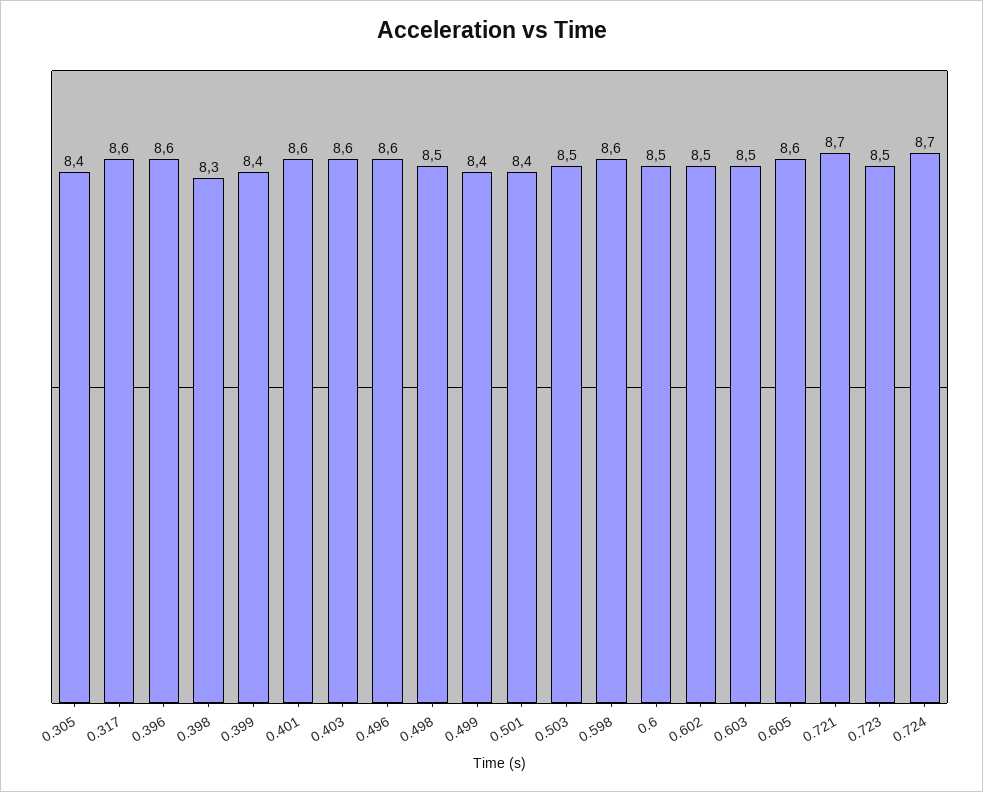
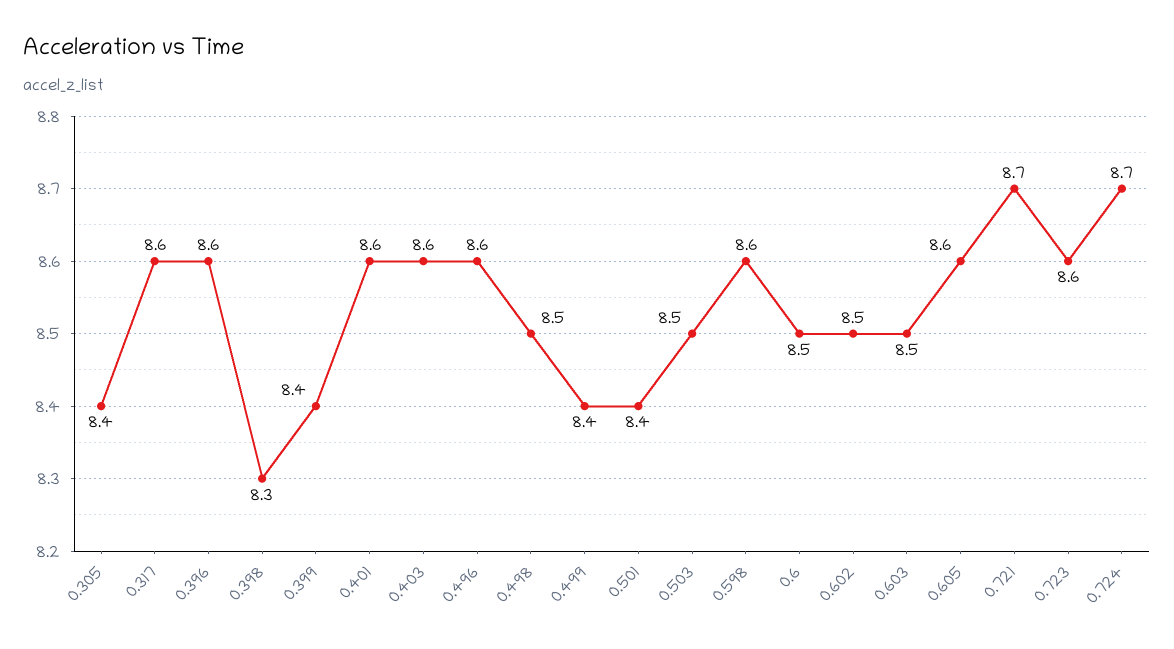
  {
    "0.305": 8.4,
    "0.317": 8.6,
    "0.396": 8.6,
    "0.398": 8.3,
    "0.399": 8.4,
    "0.401": 8.6,
    "0.403": 8.6,
    "0.496": 8.6,
    "0.498": 8.5,
    "0.499": 8.4,
    "0.501": 8.4,
    "0.503": 8.5,
    "0.598": 8.6,
    "0.6": 8.5,
    "0.602": 8.5,
    "0.603": 8.5,
    "0.605": 8.6,
    "0.721": 8.7,
-   "0.723": 8.5,
+   "0.723": 8.6,
    "0.724": 8.7
  }

